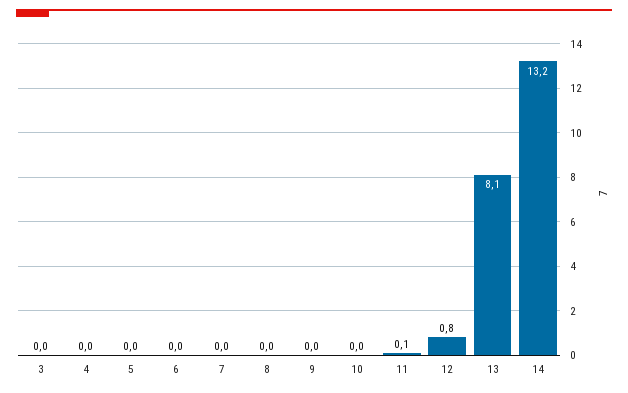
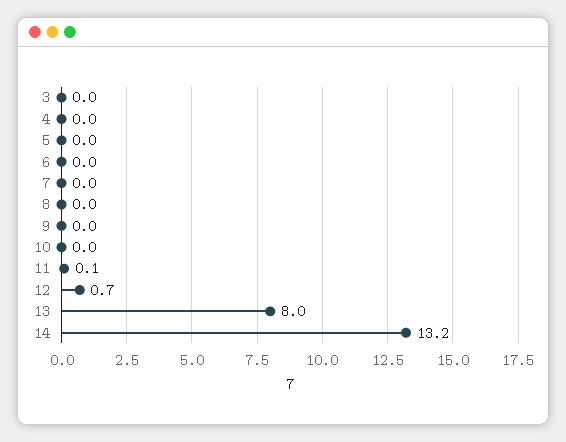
  {
    "3": 0,
    "4": 0,
    "5": 0,
    "6": 0,
    "7": 0,
    "8": 0,
    "9": 0,
    "10": 0,
    "11": 0.1,
-   "12": 0.8,
+   "12": 0.7,
-   "13": 8.1,
+   "13": 8,
    "14": 13.2
  }

